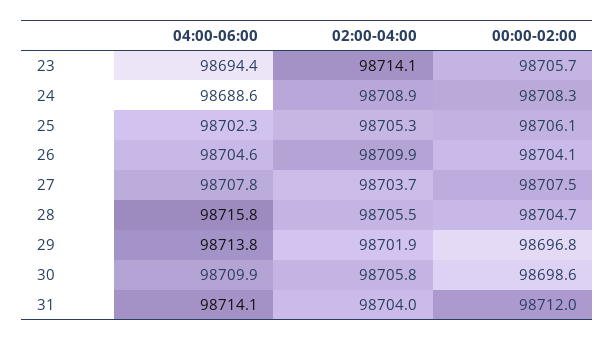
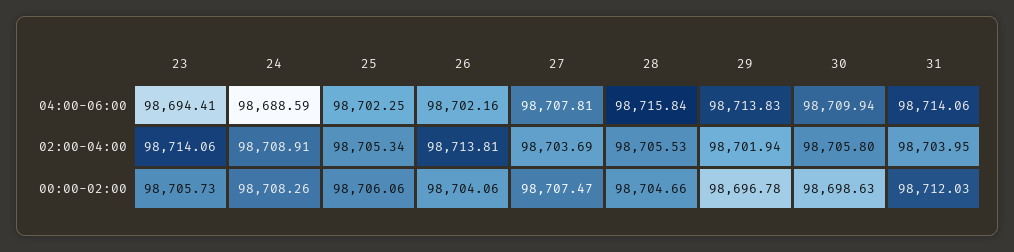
  {
    "04:00-06:00": {
      "23": 98694.41,
      "24": 98688.59,
      "25": 98702.25,
-     "26": 98704.6,
+     "26": 98702.16,
      "27": 98707.81,
      "28": 98715.84,
      "29": 98713.83,
      "30": 98709.94,
      "31": 98714.06
    },
    "02:00-04:00": {
      "23": 98714.06,
      "24": 98708.91,
      "25": 98705.34,
-     "26": 98709.9,
+     "26": 98713.81,
      "27": 98703.69,
      "28": 98705.53,
      "29": 98701.94,
      "30": 98705.8,
      "31": 98703.95
    },
    "00:00-02:00": {
      "23": 98705.73,
      "24": 98708.26,
      "25": 98706.06,
      "26": 98704.06,
      "27": 98707.47,
      "28": 98704.66,
      "29": 98696.78,
      "30": 98698.63,
      "31": 98712.03
    }
  }

